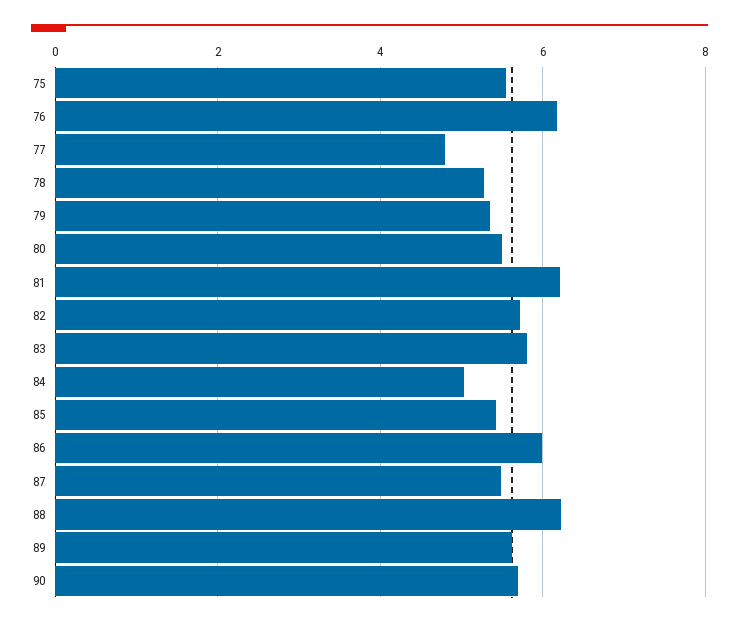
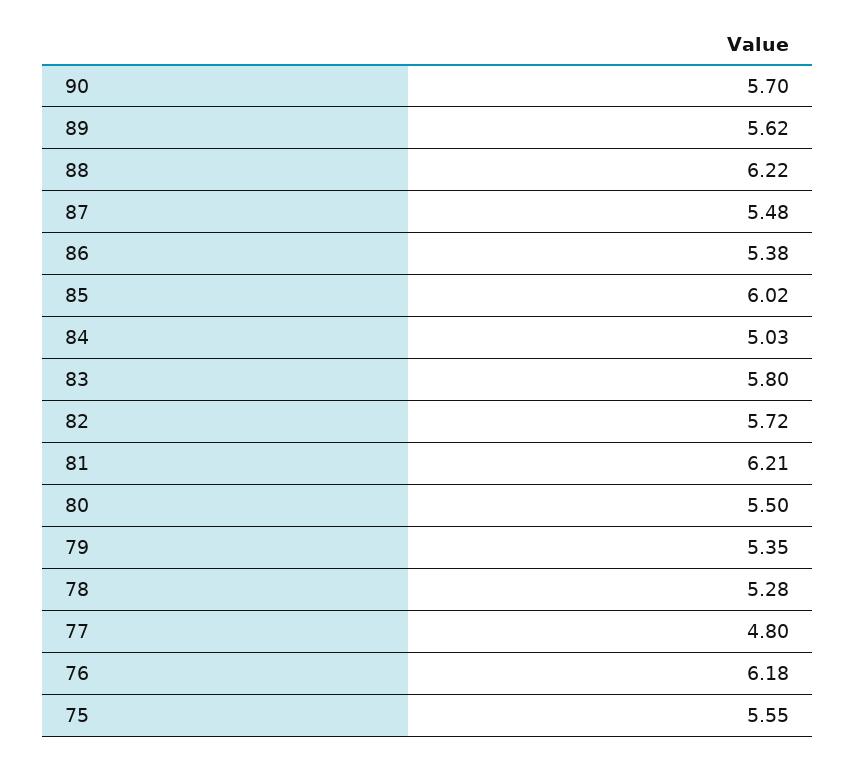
  {
    "75": 5.55,
    "76": 6.18,
    "77": 4.8,
    "78": 5.28,
    "79": 5.35,
    "80": 5.5,
    "81": 6.21,
    "82": 5.72,
    "83": 5.8,
    "84": 5.03,
-   "85": 5.4,
+   "85": 6.02,
-   "86": 6,
+   "86": 5.38,
    "87": 5.48,
    "88": 6.22,
    "89": 5.62,
    "90": 5.7
  }

